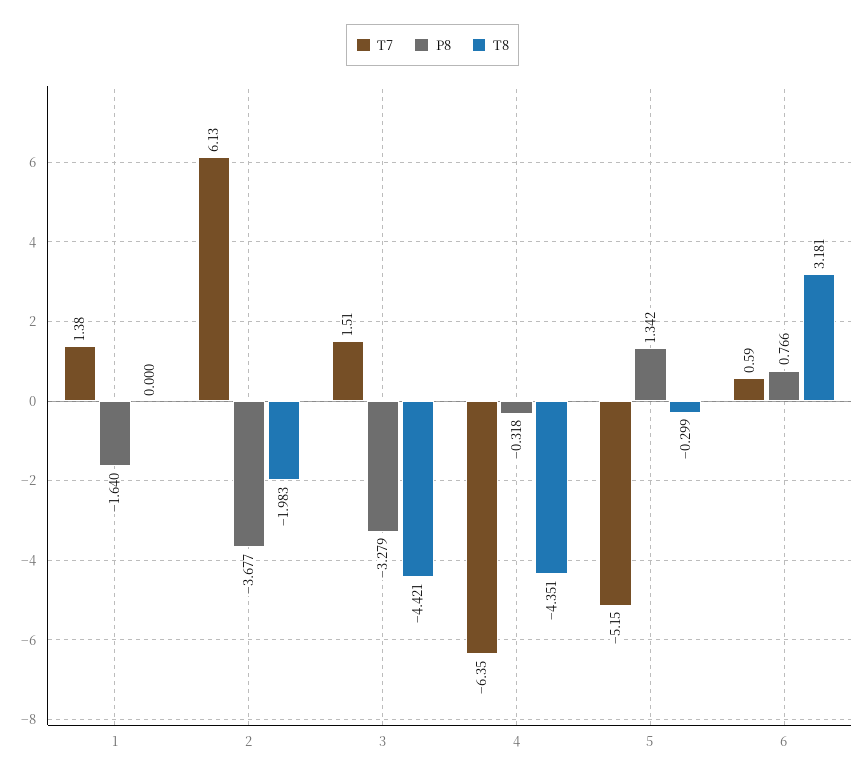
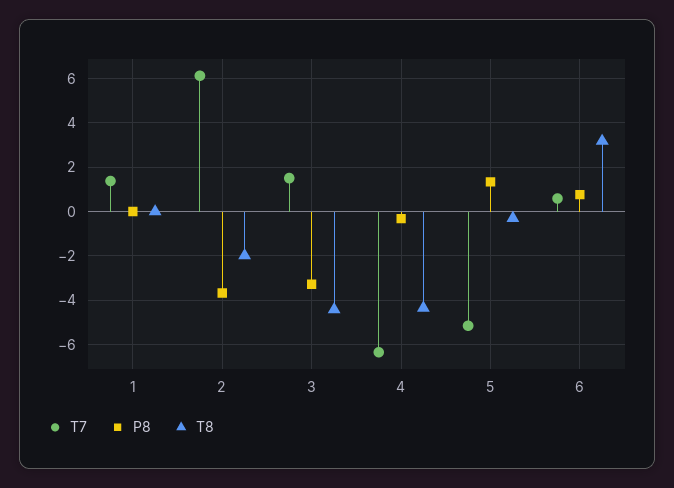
  {
    "T7": {
      "1": 1.38,
      "2": 6.13,
      "3": 1.51,
      "4": -6.35,
      "5": -5.15,
      "6": 0.59
    },
    "P8": {
-     "1": -1.64,
+     "1": 0,
      "2": -3.677,
      "3": -3.279,
      "4": -0.318,
      "5": 1.342,
      "6": 0.766
    },
    "T8": {
      "1": 0,
      "2": -1.983,
      "3": -4.421,
      "4": -4.351,
      "5": -0.299,
      "6": 3.181
    }
  }

